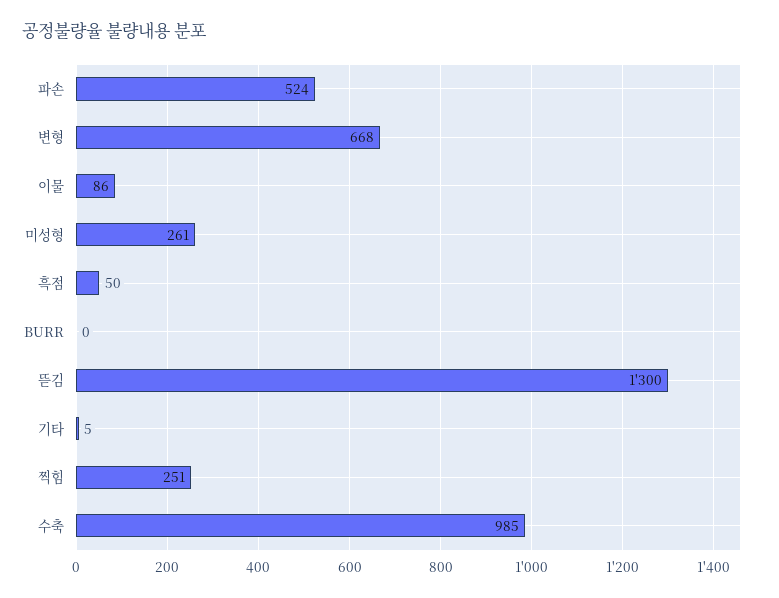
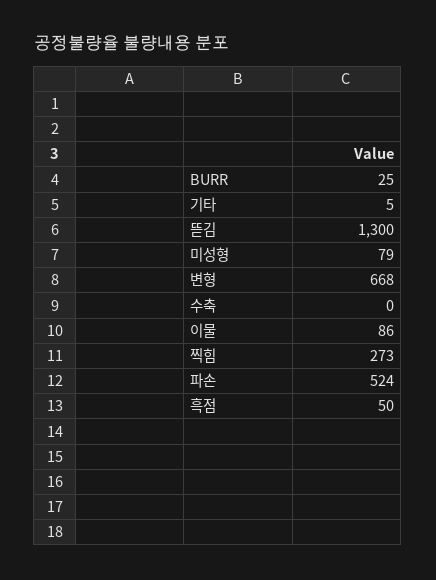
  {
    "파손": 524,
    "변형": 668,
    "이물": 86,
-   "미성형": 261,
+   "미성형": 79,
    "흑점": 50,
-   "BURR": 0,
+   "BURR": 25,
    "뜯김": 1300,
    "기타": 5,
-   "찍힘": 251,
+   "찍힘": 273,
-   "수축": 985
+   "수축": 0
  }

